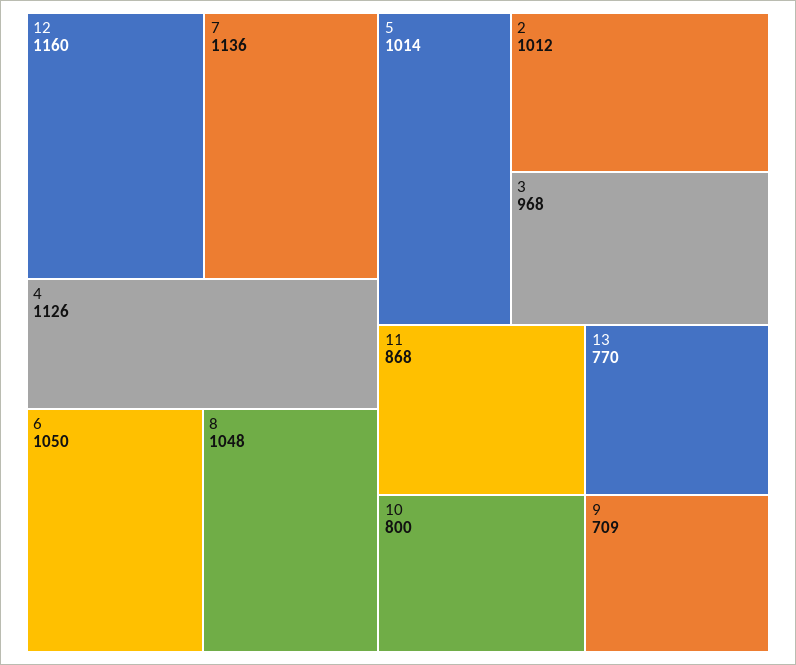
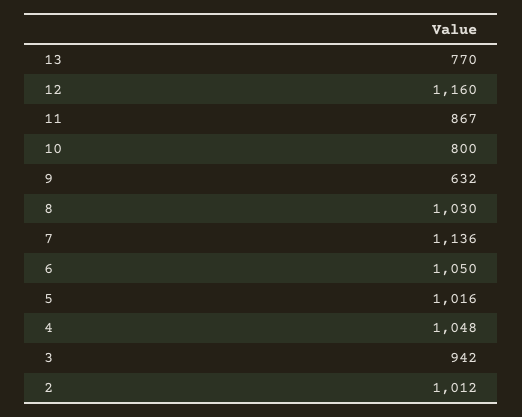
  {
    "12": 1160,
    "7": 1136,
-   "4": 1126,
+   "4": 1048,
    "6": 1050,
-   "8": 1048,
+   "8": 1030,
-   "5": 1014,
+   "5": 1016,
    "2": 1012,
-   "3": 968,
+   "3": 942,
-   "11": 868,
+   "11": 867,
    "10": 800,
    "13": 770,
-   "9": 709
+   "9": 632
  }

